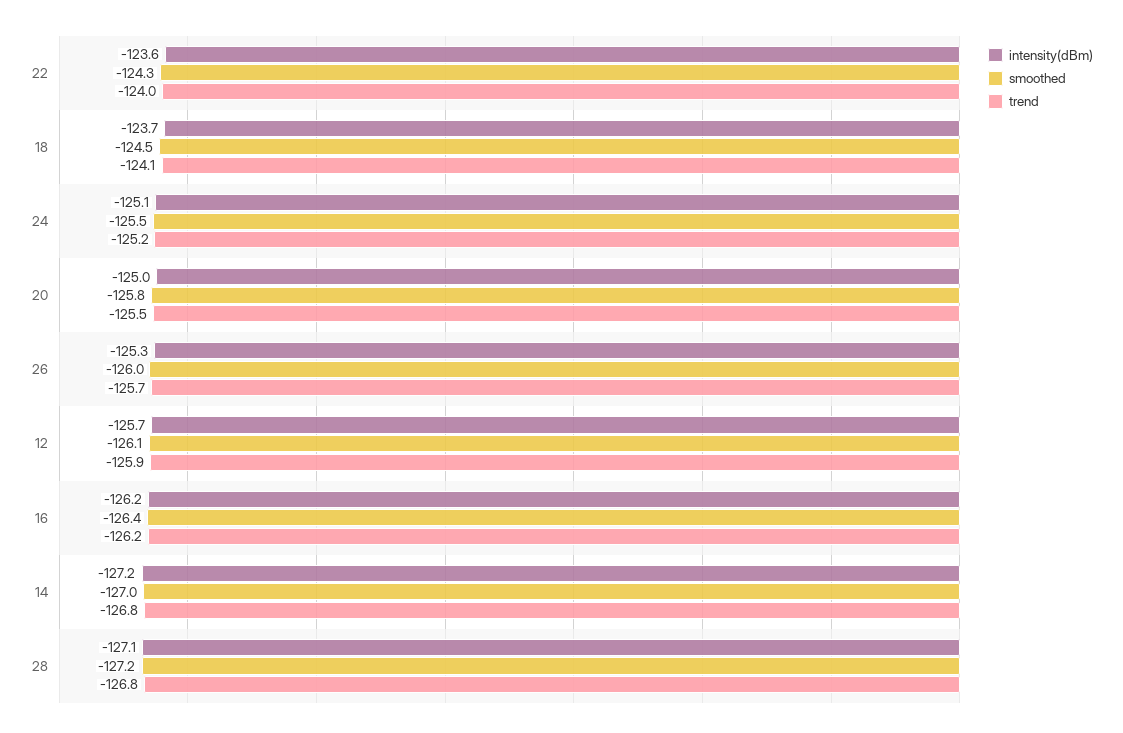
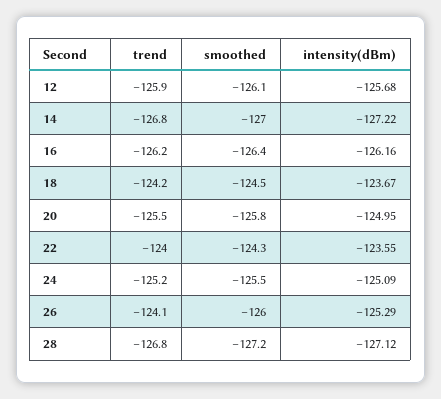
  {
    "intensity(dBm)": {
      "22": -123.55,
      "18": -123.67,
      "24": -125.09,
      "20": -124.95,
      "26": -125.29,
      "12": -125.68,
      "16": -126.16,
      "14": -127.22,
      "28": -127.12
    },
    "smoothed": {
      "22": -124.3,
      "18": -124.5,
      "24": -125.5,
      "20": -125.8,
      "26": -126,
      "12": -126.1,
      "16": -126.4,
      "14": -127,
      "28": -127.2
    },
    "trend": {
      "22": -124,
-     "18": -124.1,
+     "18": -124.2,
      "24": -125.2,
      "20": -125.5,
-     "26": -125.7,
+     "26": -124.1,
      "12": -125.9,
      "16": -126.2,
      "14": -126.8,
      "28": -126.8
    }
  }

